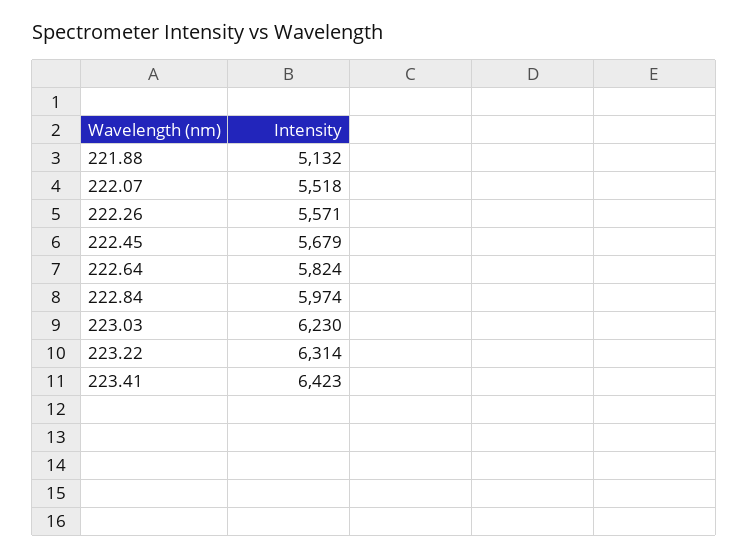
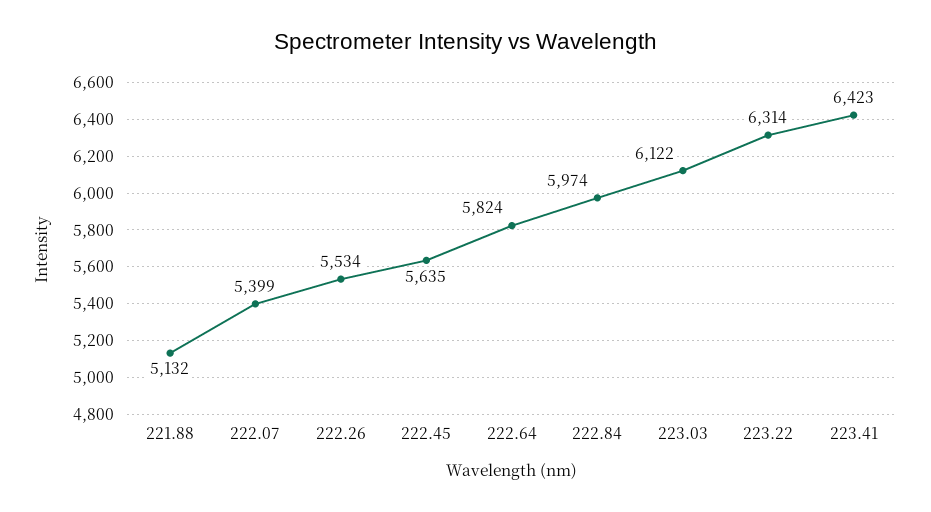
  {
    "221.88": 5132,
-   "222.07": 5518,
+   "222.07": 5399,
-   "222.26": 5571,
+   "222.26": 5534,
-   "222.45": 5679,
+   "222.45": 5635,
    "222.64": 5824,
    "222.84": 5974,
-   "223.03": 6230,
+   "223.03": 6122,
    "223.22": 6314,
    "223.41": 6423
  }

